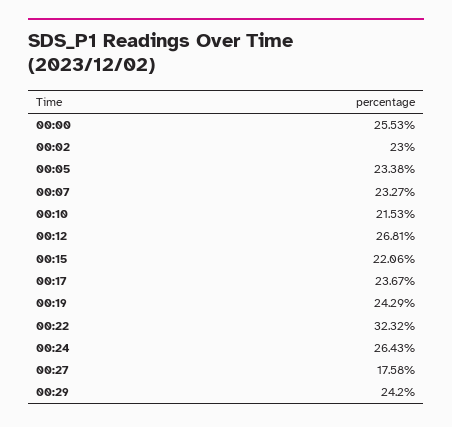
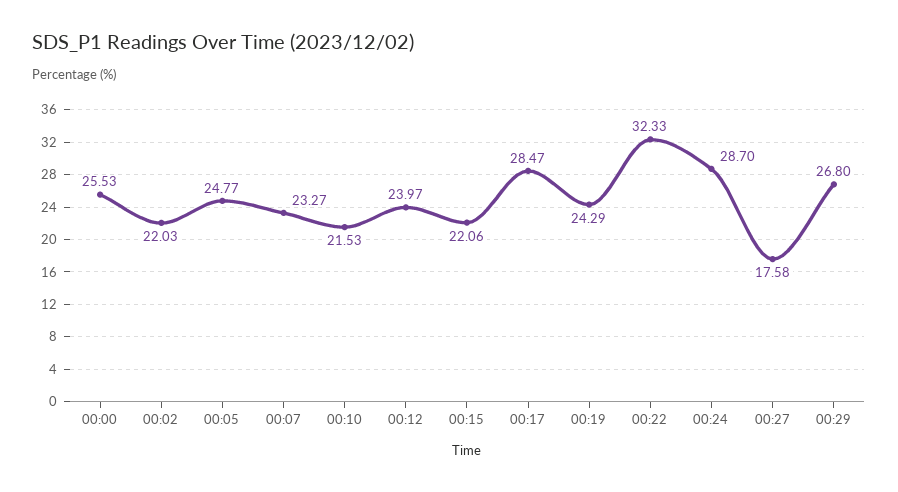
  {
    "00:00": 25.53,
-   "00:02": 23,
+   "00:02": 22.03,
-   "00:05": 23.38,
+   "00:05": 24.77,
    "00:07": 23.27,
    "00:10": 21.53,
-   "00:12": 26.81,
+   "00:12": 23.97,
    "00:15": 22.06,
-   "00:17": 23.67,
+   "00:17": 28.47,
    "00:19": 24.29,
-   "00:22": 32.32,
+   "00:22": 32.33,
-   "00:24": 26.43,
+   "00:24": 28.7,
    "00:27": 17.58,
-   "00:29": 24.2
+   "00:29": 26.8
  }

